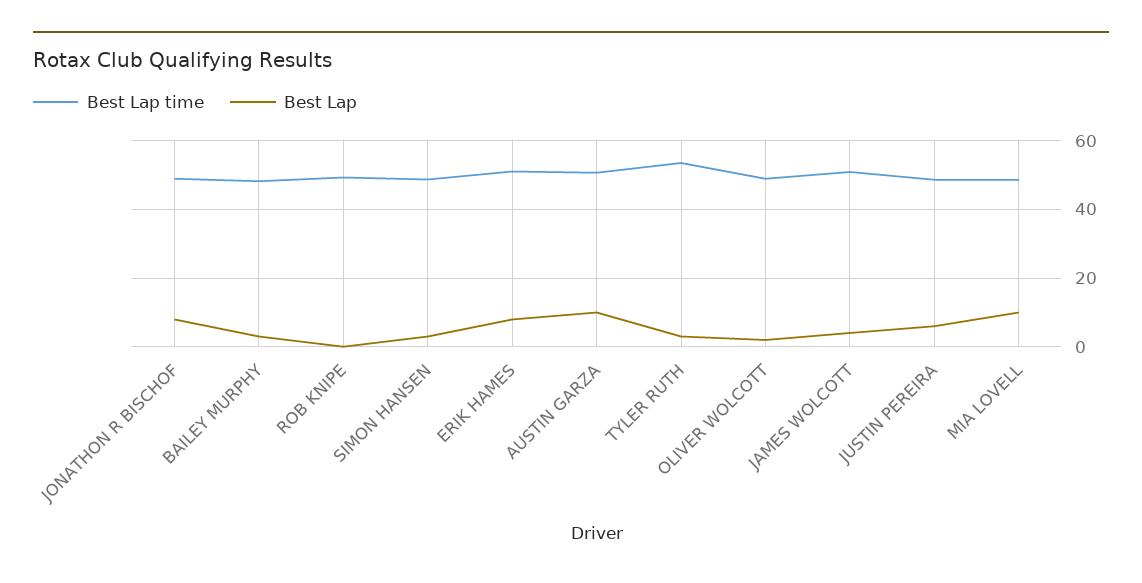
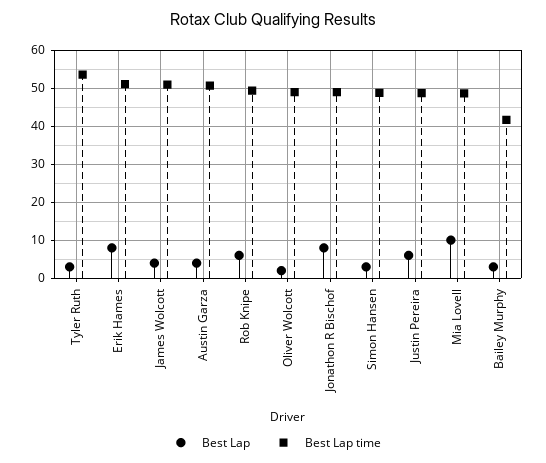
  {
    "Best Lap time": {
      "JONATHON R BISCHOF": 48,
-     "BAILEY MURPHY": 48,
+     "BAILEY MURPHY": 42,
      "ROB KNIPE": 50,
      "SIMON HANSEN": 48,
      "ERIK HAMES": 52,
      "AUSTIN GARZA": 50,
      "TYLER RUTH": 54,
      "OLIVER WOLCOTT": 48,
      "JAMES WOLCOTT": 50,
      "JUSTIN PEREIRA": 48,
      "MIA LOVELL": 48
    },
    "Best Lap": {
      "JONATHON R BISCHOF": 8,
      "BAILEY MURPHY": 4,
-     "ROB KNIPE": 0,
+     "ROB KNIPE": 6,
      "SIMON HANSEN": 4,
      "ERIK HAMES": 8,
-     "AUSTIN GARZA": 10,
+     "AUSTIN GARZA": 4,
      "TYLER RUTH": 4,
      "OLIVER WOLCOTT": 2,
      "JAMES WOLCOTT": 4,
      "JUSTIN PEREIRA": 6,
      "MIA LOVELL": 10
    }
  }

